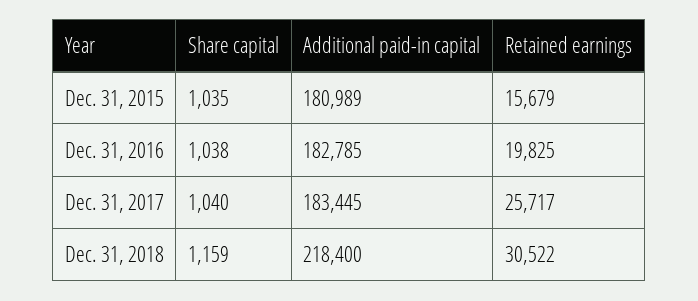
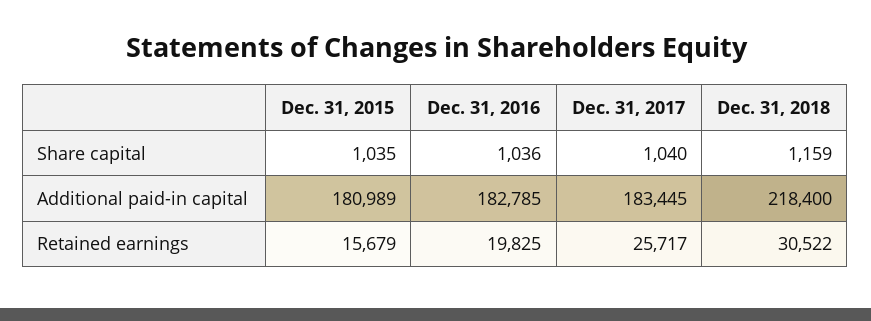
  {
    "Share capital": {
      "Dec. 31, 2015": 1035,
-     "Dec. 31, 2016": 1038,
+     "Dec. 31, 2016": 1036,
      "Dec. 31, 2017": 1040,
      "Dec. 31, 2018": 1159
    },
    "Additional paid-in capital": {
      "Dec. 31, 2015": 180989,
      "Dec. 31, 2016": 182785,
      "Dec. 31, 2017": 183445,
      "Dec. 31, 2018": 218400
    },
    "Retained earnings": {
      "Dec. 31, 2015": 15679,
      "Dec. 31, 2016": 19825,
      "Dec. 31, 2017": 25717,
      "Dec. 31, 2018": 30522
    }
  }

